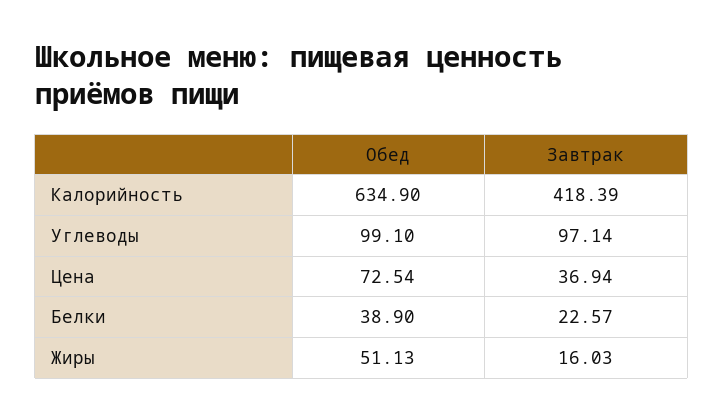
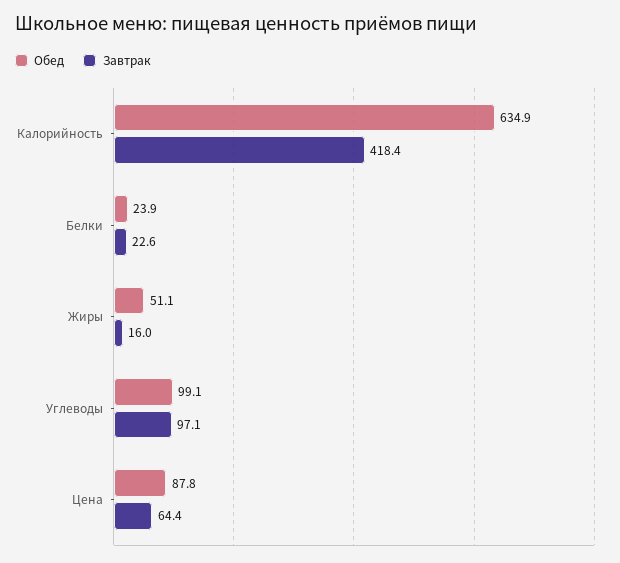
  {
    "Обед": {
      "Калорийность": 634.9,
      "Углеводы": 99.1,
-     "Цена": 72.54,
+     "Цена": 87.8,
-     "Белки": 38.9,
+     "Белки": 23.9,
      "Жиры": 51.13
    },
    "Завтрак": {
      "Калорийность": 418.39,
      "Углеводы": 97.14,
-     "Цена": 36.94,
+     "Цена": 64.4,
      "Белки": 22.57,
      "Жиры": 16.03
    }
  }

